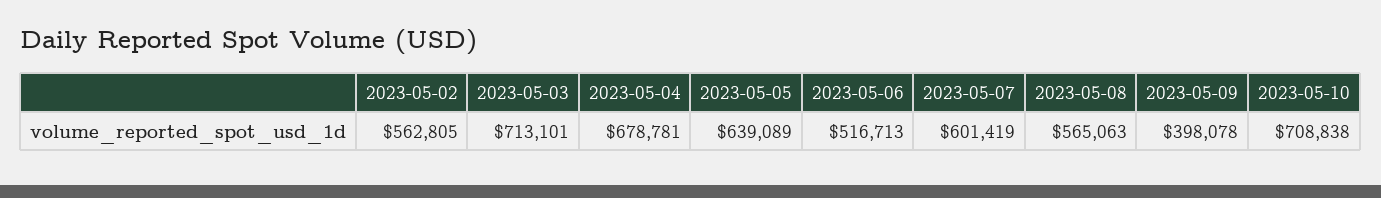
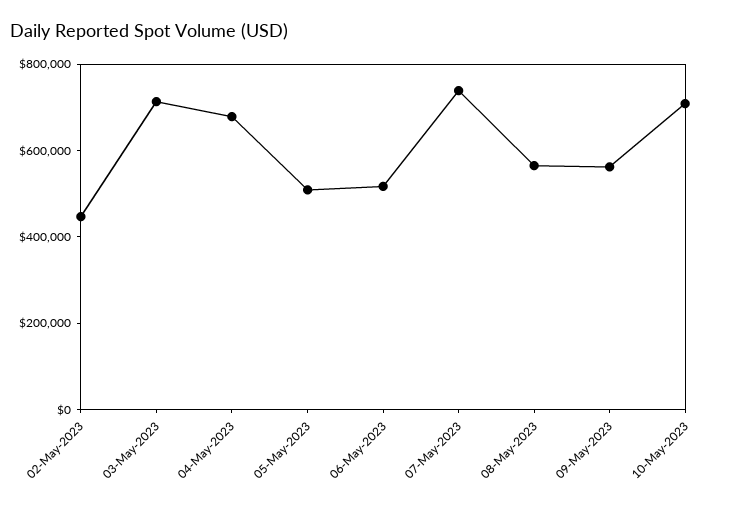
  {
-   "2023-05-02": 562805,
+   "2023-05-02": 450000,
    "2023-05-03": 713101,
    "2023-05-04": 678781,
-   "2023-05-05": 639089,
+   "2023-05-05": 500000,
    "2023-05-06": 516713,
-   "2023-05-07": 601419,
+   "2023-05-07": 750000,
    "2023-05-08": 565063,
-   "2023-05-09": 398078,
+   "2023-05-09": 550000,
    "2023-05-10": 708838
  }

